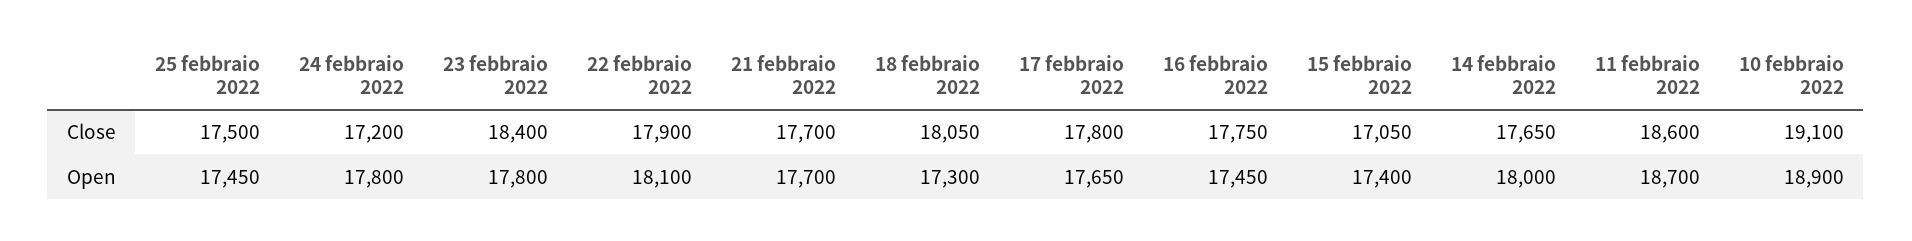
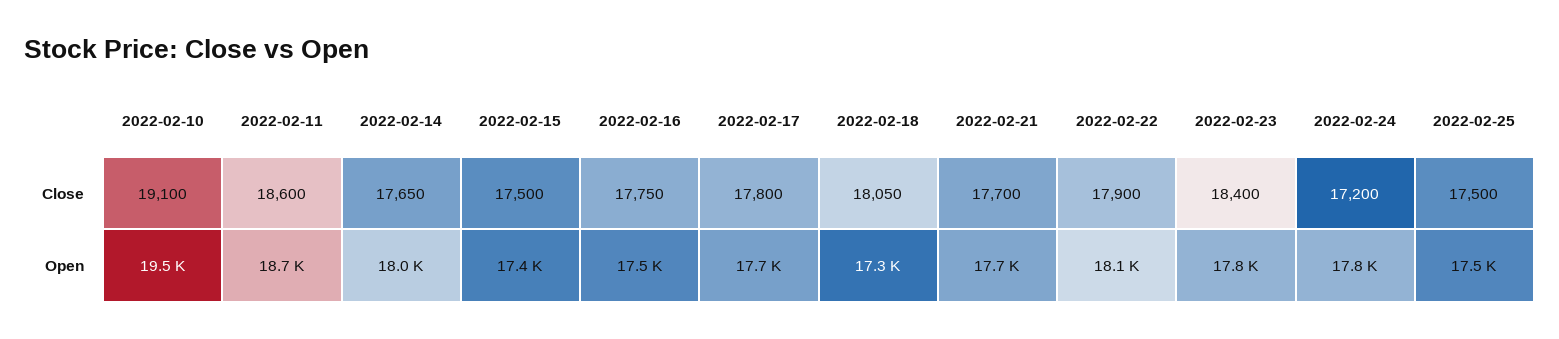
  {
    "25 febbraio 2022": {
      "Close": 17500,
      "Open": 17450
    },
    "24 febbraio 2022": {
      "Close": 17200,
      "Open": 17800
    },
    "23 febbraio 2022": {
      "Close": 18400,
      "Open": 17800
    },
    "22 febbraio 2022": {
      "Close": 17900,
      "Open": 18100
    },
    "21 febbraio 2022": {
      "Close": 17700,
      "Open": 17700
    },
    "18 febbraio 2022": {
      "Close": 18050,
      "Open": 17300
    },
    "17 febbraio 2022": {
      "Close": 17800,
      "Open": 17650
    },
    "16 febbraio 2022": {
      "Close": 17750,
      "Open": 17450
    },
    "15 febbraio 2022": {
-     "Close": 17050,
+     "Close": 17500,
      "Open": 17400
    },
    "14 febbraio 2022": {
      "Close": 17650,
      "Open": 18000
    },
    "11 febbraio 2022": {
      "Close": 18600,
      "Open": 18700
    },
    "10 febbraio 2022": {
      "Close": 19100,
-     "Open": 18900
+     "Open": 19500
    }
  }

